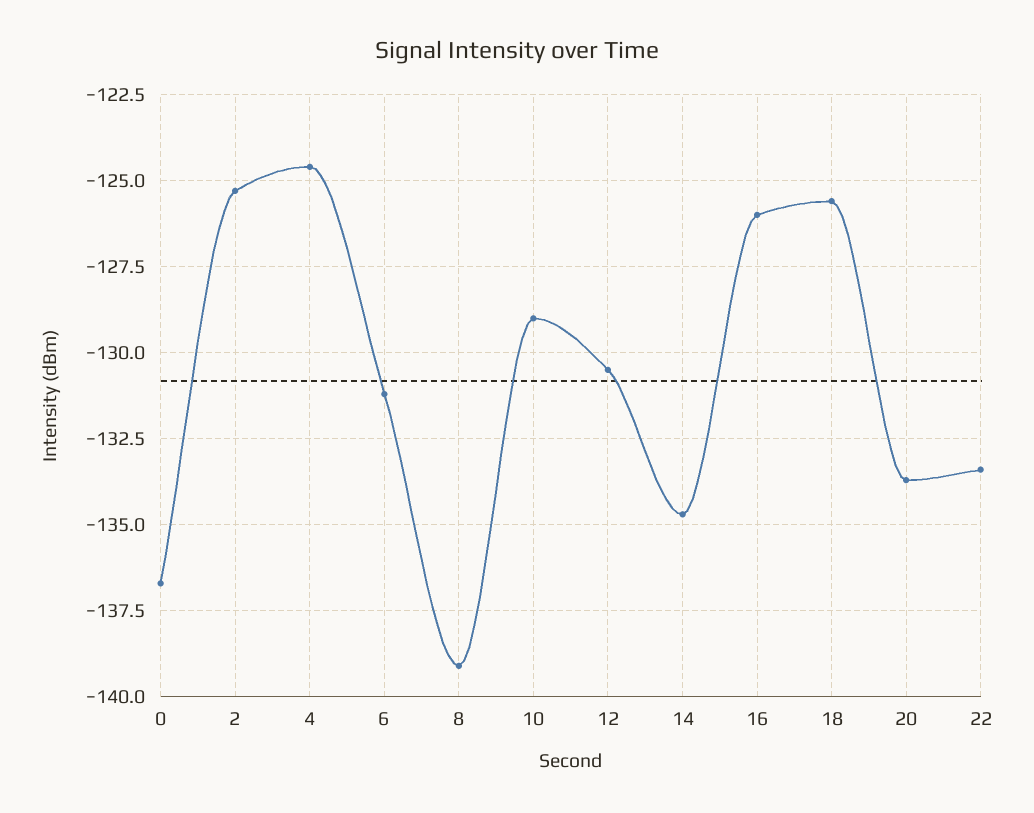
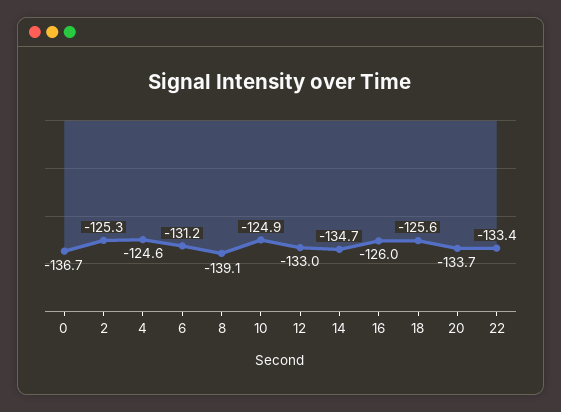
  {
    "0": -136.7,
    "2": -125.3,
    "4": -124.6,
    "6": -131.2,
    "8": -139.1,
-   "10": -129,
+   "10": -124.9,
-   "12": -130.5,
+   "12": -133,
    "14": -134.7,
    "16": -126,
    "18": -125.6,
    "20": -133.7,
    "22": -133.4
  }

